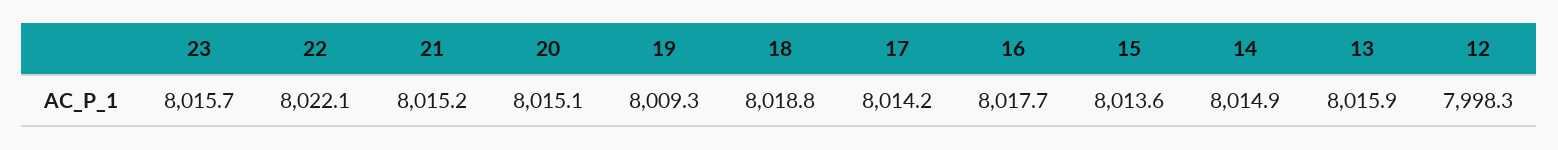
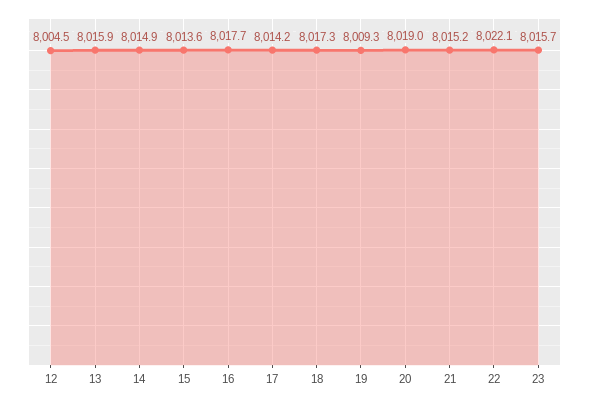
  {
    "23": 8015.7,
    "22": 8022.1,
    "21": 8015.2,
-   "20": 8015.1,
+   "20": 8019,
    "19": 8009.3,
-   "18": 8018.8,
+   "18": 8017.3,
    "17": 8014.2,
    "16": 8017.7,
    "15": 8013.6,
    "14": 8014.9,
    "13": 8015.9,
-   "12": 7998.3
+   "12": 8004.5
  }

